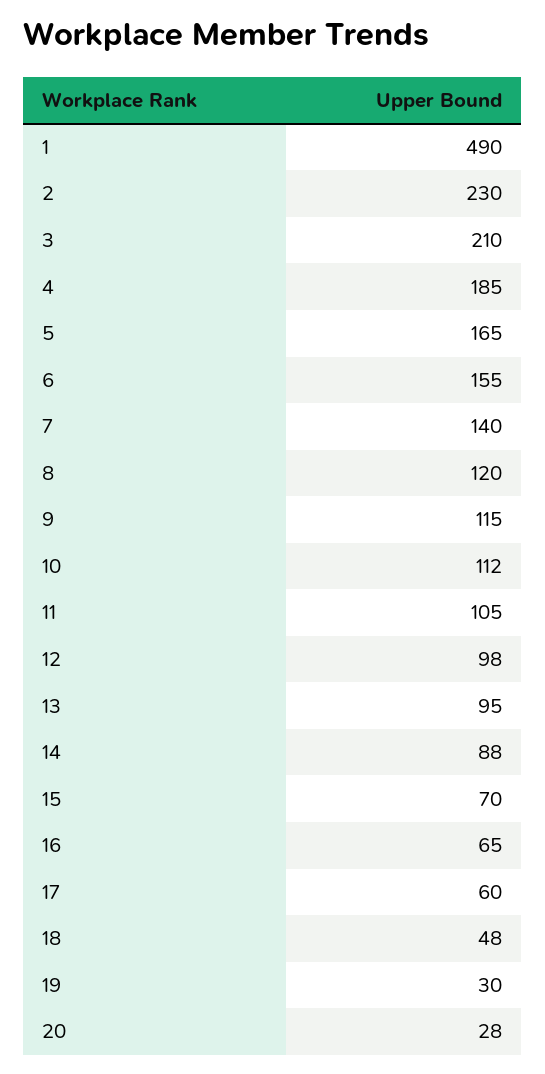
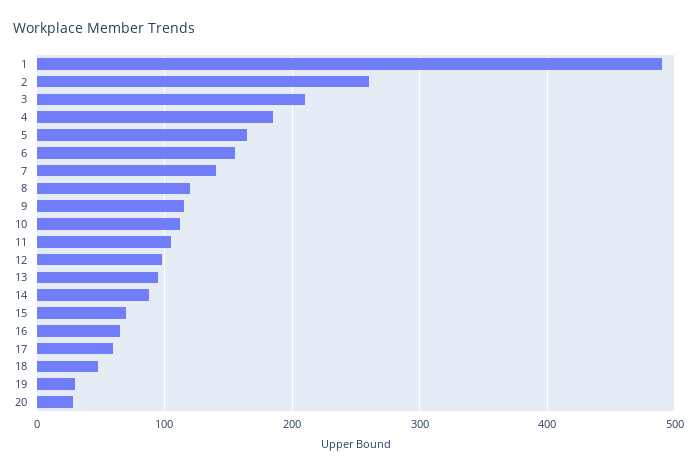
  {
    "1": 490,
-   "2": 230,
+   "2": 260,
    "3": 210,
    "4": 185,
    "5": 165,
    "6": 155,
    "7": 140,
    "8": 120,
    "9": 115,
    "10": 112,
    "11": 105,
    "12": 98,
    "13": 95,
    "14": 88,
    "15": 70,
    "16": 65,
    "17": 60,
    "18": 48,
    "19": 30,
    "20": 28
  }

